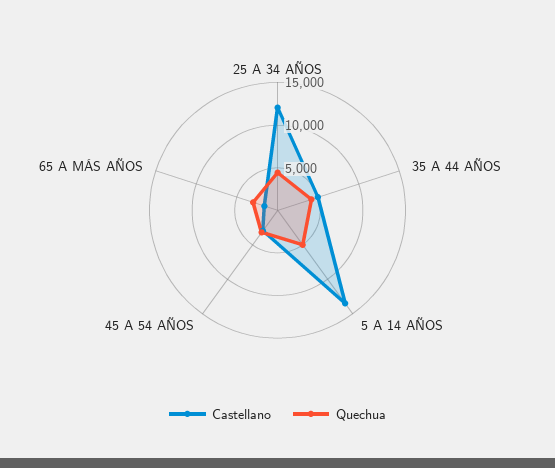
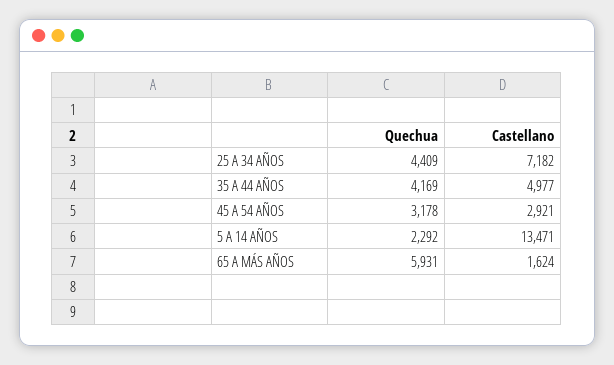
  {
    "Castellano": {
-     "25 A 34 AÑOS": 12000,
+     "25 A 34 AÑOS": 7182,
      "35 A 44 AÑOS": 4977,
      "5 A 14 AÑOS": 13471,
      "45 A 54 AÑOS": 2921,
      "65 A MÁS AÑOS": 1624
    },
    "Quechua": {
      "25 A 34 AÑOS": 4409,
      "35 A 44 AÑOS": 4169,
-     "5 A 14 AÑOS": 5000,
+     "5 A 14 AÑOS": 2292,
      "45 A 54 AÑOS": 3178,
-     "65 A MÁS AÑOS": 3000
+     "65 A MÁS AÑOS": 5931
    }
  }

